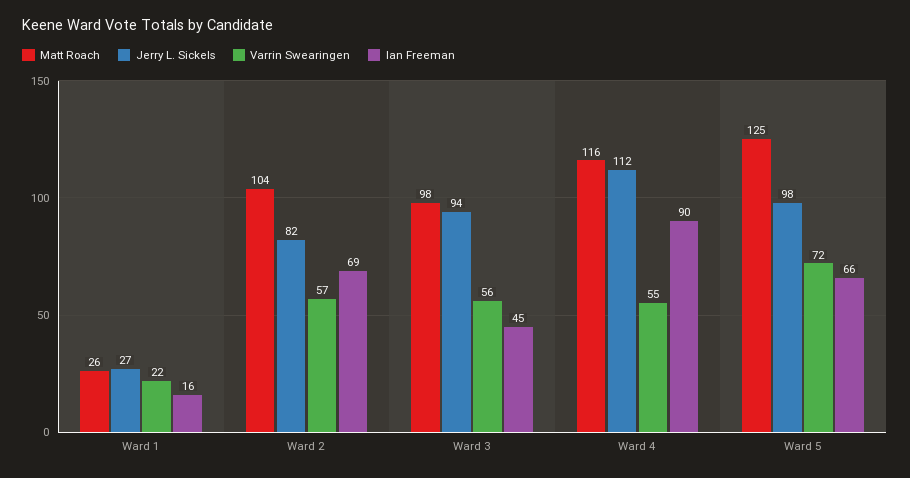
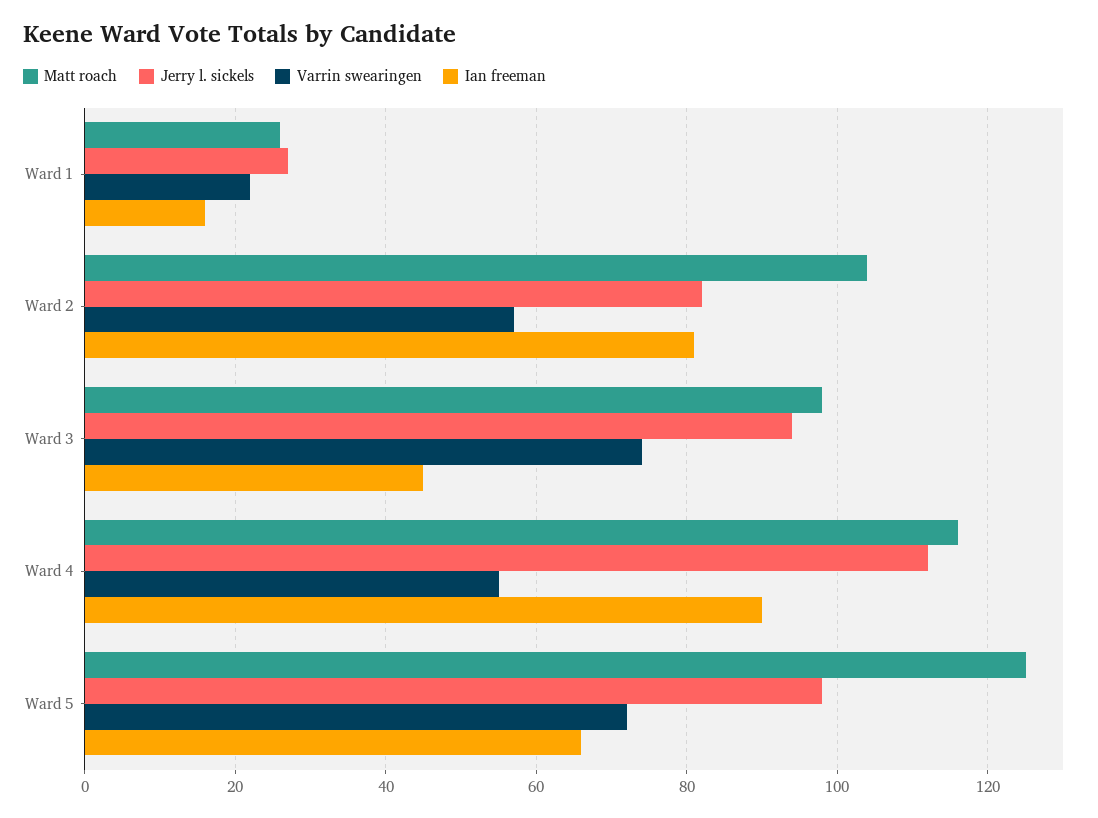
  {
    "Matt Roach": {
      "Ward 1": 26,
      "Ward 2": 104,
      "Ward 3": 98,
      "Ward 4": 116,
      "Ward 5": 125
    },
    "Jerry L. Sickels": {
      "Ward 1": 27,
      "Ward 2": 82,
      "Ward 3": 94,
      "Ward 4": 112,
      "Ward 5": 98
    },
    "Varrin Swearingen": {
      "Ward 1": 22,
      "Ward 2": 57,
-     "Ward 3": 56,
+     "Ward 3": 75,
      "Ward 4": 55,
      "Ward 5": 72
    },
    "Ian Freeman": {
      "Ward 1": 16,
-     "Ward 2": 69,
+     "Ward 2": 80,
      "Ward 3": 45,
      "Ward 4": 90,
      "Ward 5": 66
    }
  }

